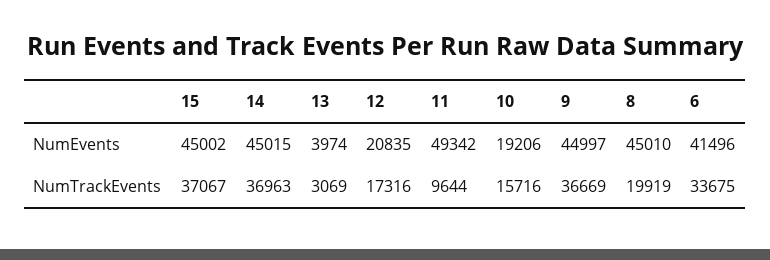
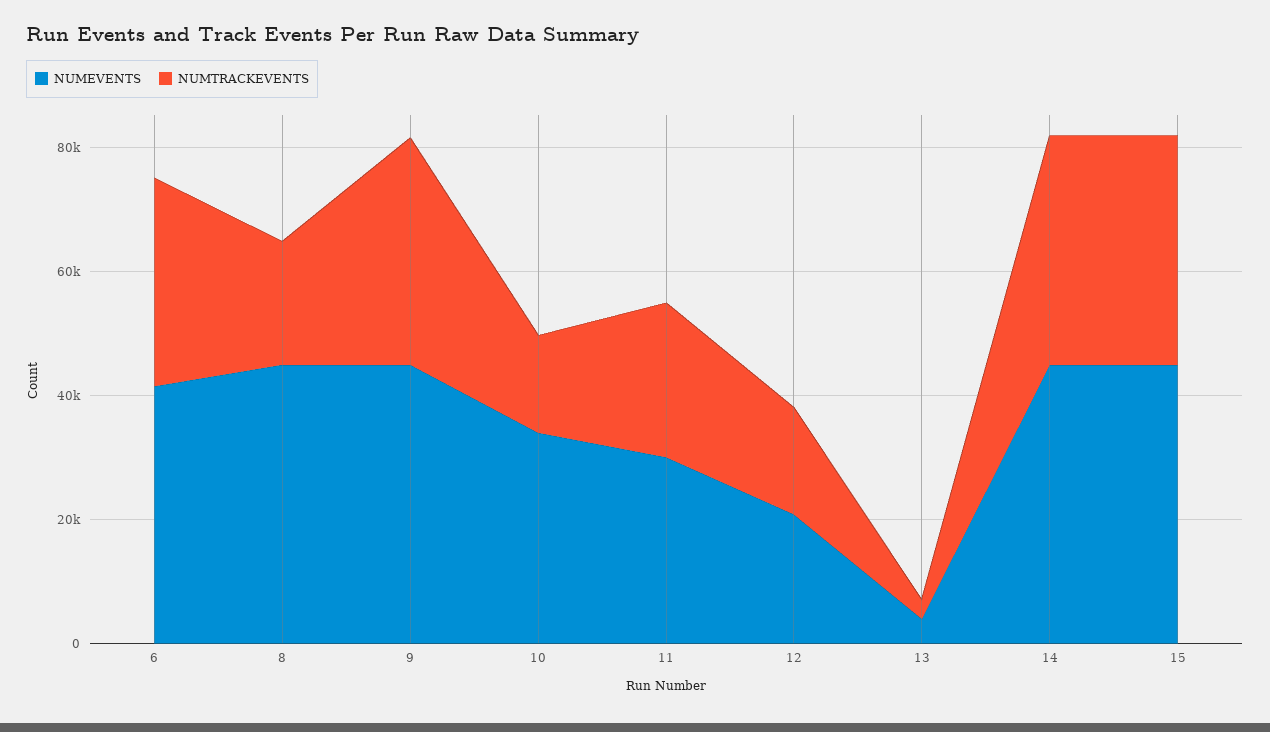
  {
    "NumEvents": {
      "15": 45002,
      "14": 45015,
      "13": 3974,
      "12": 20835,
-     "11": 49342,
+     "11": 30000,
-     "10": 19206,
+     "10": 35000,
      "9": 44997,
      "8": 45010,
      "6": 41496
    },
    "NumTrackEvents": {
      "15": 37067,
      "14": 36963,
      "13": 3069,
      "12": 17316,
-     "11": 9644,
+     "11": 25000,
      "10": 15716,
      "9": 36669,
      "8": 19919,
      "6": 33675
    }
  }

